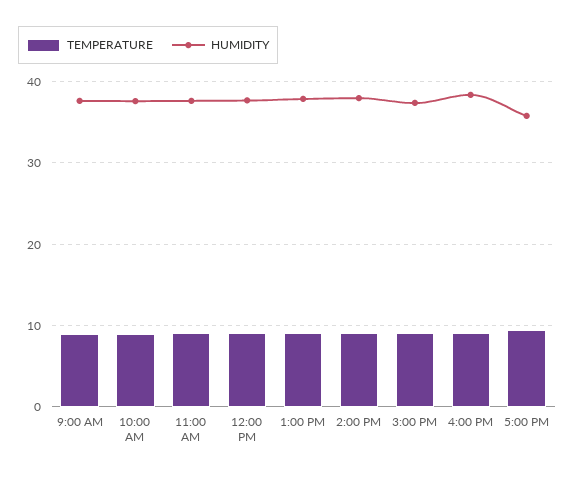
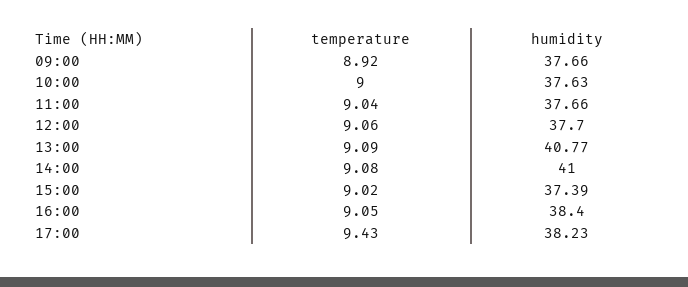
  {
    "TEMPERATURE": {
      "9:00 AM": 8.92,
      "10:00 AM": 9,
      "11:00 AM": 9.04,
      "12:00 PM": 9.06,
      "1:00 PM": 9.09,
      "2:00 PM": 9.08,
      "3:00 PM": 9.02,
      "4:00 PM": 9.05,
      "5:00 PM": 9.43
    },
    "HUMIDITY": {
      "9:00 AM": 37.66,
      "10:00 AM": 37.63,
      "11:00 AM": 37.66,
      "12:00 PM": 37.7,
-     "1:00 PM": 38,
+     "1:00 PM": 40.77,
-     "2:00 PM": 38,
+     "2:00 PM": 41,
      "3:00 PM": 37.39,
      "4:00 PM": 38.4,
-     "5:00 PM": 36
+     "5:00 PM": 38.23
    }
  }

